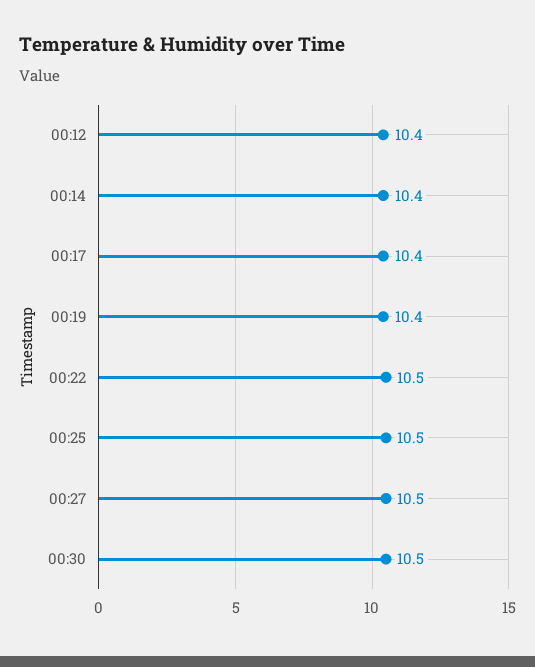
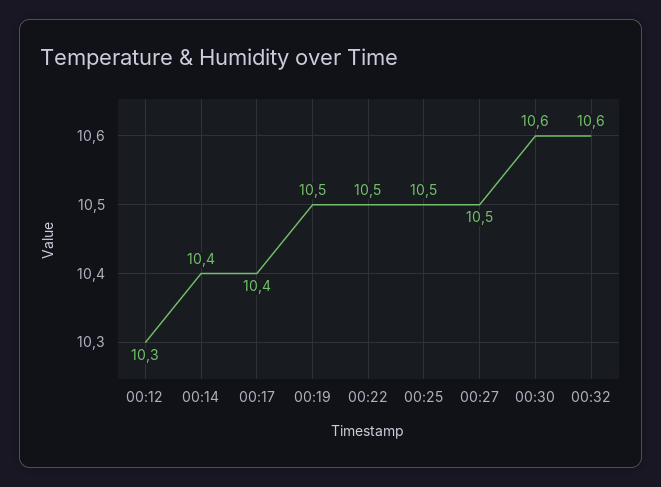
  {
-   "00:12": 10.4,
+   "00:12": 10.3,
    "00:14": 10.4,
    "00:17": 10.4,
-   "00:19": 10.4,
+   "00:19": 10.5,
    "00:22": 10.5,
    "00:25": 10.5,
    "00:27": 10.5,
-   "00:30": 10.5
+   "00:30": 10.6,
+   "00:32": 10.6
  }

